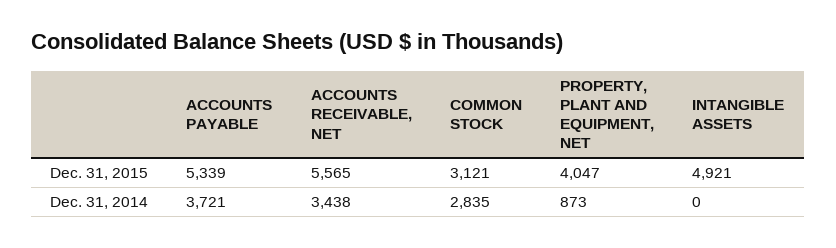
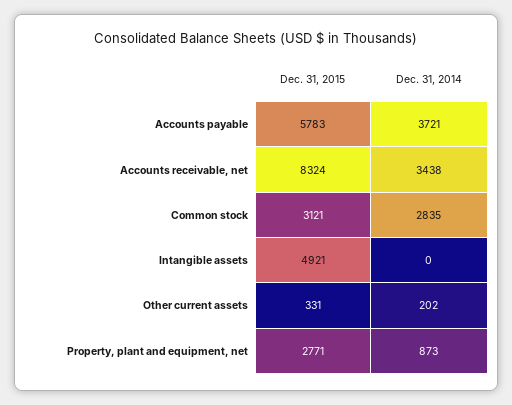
  {
    "ACCOUNTS PAYABLE": {
-     "Dec. 31, 2015": 5339,
+     "Dec. 31, 2015": 5783,
      "Dec. 31, 2014": 3721
    },
    "ACCOUNTS RECEIVABLE, NET": {
-     "Dec. 31, 2015": 5565,
+     "Dec. 31, 2015": 8324,
      "Dec. 31, 2014": 3438
    },
    "COMMON STOCK": {
      "Dec. 31, 2015": 3121,
      "Dec. 31, 2014": 2835
    },
    "PROPERTY, PLANT AND EQUIPMENT, NET": {
-     "Dec. 31, 2015": 4047,
+     "Dec. 31, 2015": 2771,
      "Dec. 31, 2014": 873
    },
    "INTANGIBLE ASSETS": {
      "Dec. 31, 2015": 4921,
      "Dec. 31, 2014": 0
-   }
+   },
+   "Other current assets": {
+     "Dec. 31, 2015": 331,
+     "Dec. 31, 2014": 202
+   }
  }

